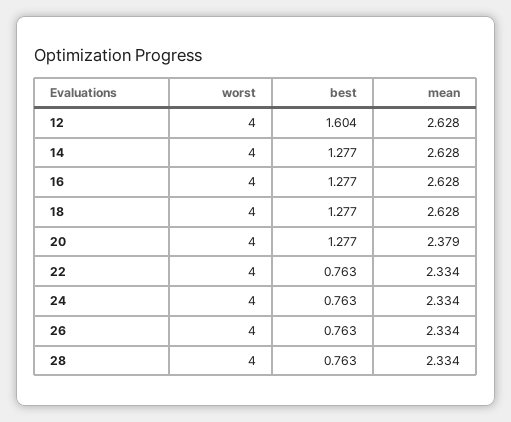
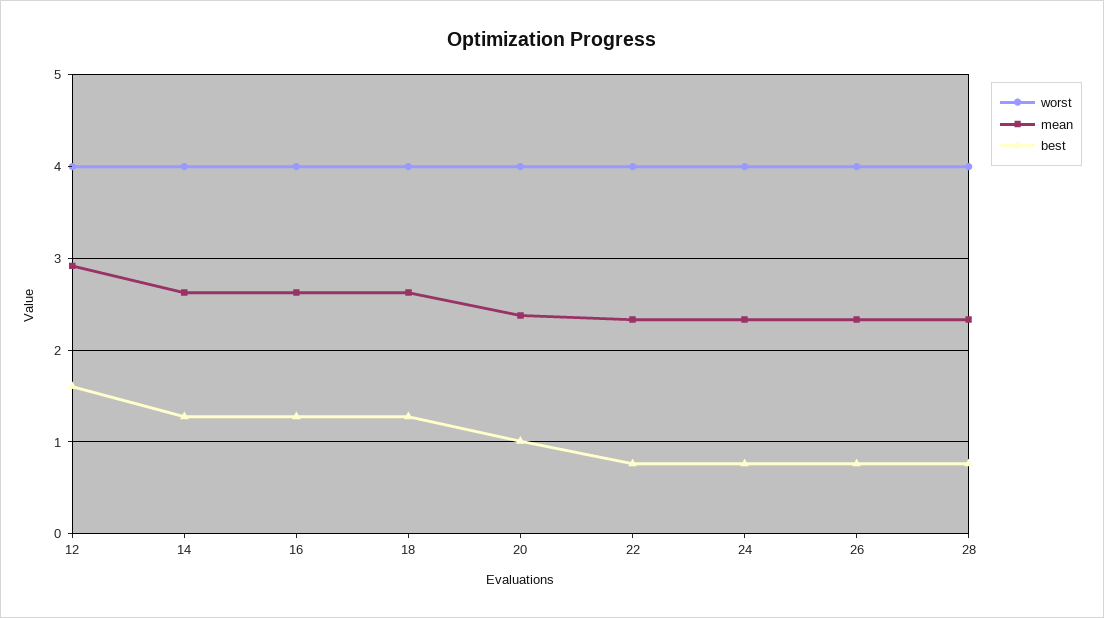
  {
    "worst": {
      "12": 4,
      "14": 4,
      "16": 4,
      "18": 4,
      "20": 4,
      "22": 4,
      "24": 4,
      "26": 4,
      "28": 4
    },
    "best": {
      "12": 1.604,
      "14": 1.277,
      "16": 1.277,
      "18": 1.277,
-     "20": 1.277,
+     "20": 1,
      "22": 0.763,
      "24": 0.763,
      "26": 0.763,
      "28": 0.763
    },
    "mean": {
-     "12": 2.628,
+     "12": 2.9,
      "14": 2.628,
      "16": 2.628,
      "18": 2.628,
      "20": 2.379,
      "22": 2.334,
      "24": 2.334,
      "26": 2.334,
      "28": 2.334
    }
  }

